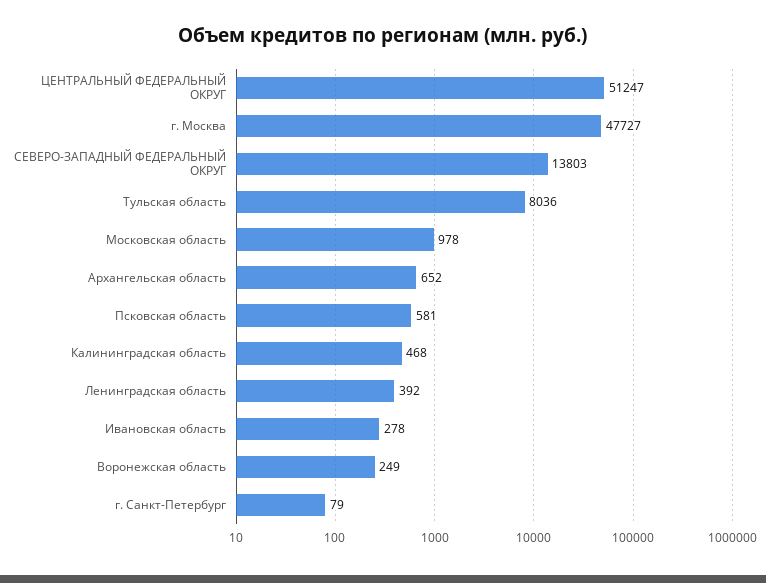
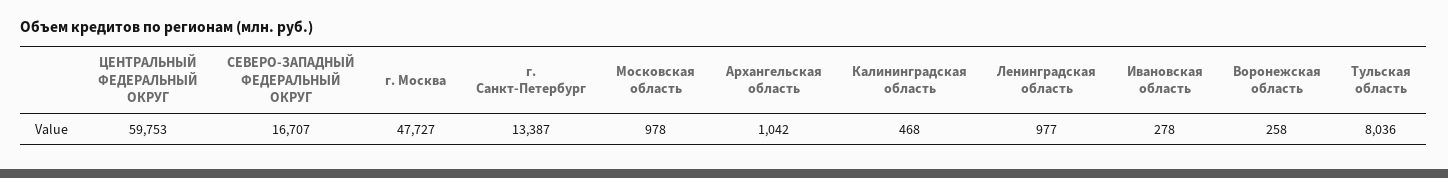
  {
-   "ЦЕНТРАЛЬНЫЙ ФЕДЕРАЛЬНЫЙ ОКРУГ": 51247,
+   "ЦЕНТРАЛЬНЫЙ ФЕДЕРАЛЬНЫЙ ОКРУГ": 59753,
    "г. Москва": 47727,
-   "СЕВЕРО-ЗАПАДНЫЙ ФЕДЕРАЛЬНЫЙ ОКРУГ": 13803,
+   "СЕВЕРО-ЗАПАДНЫЙ ФЕДЕРАЛЬНЫЙ ОКРУГ": 16707,
    "Тульская область": 8036,
    "Московская область": 978,
-   "Архангельская область": 652,
+   "Архангельская область": 1042,
-   "Псковская область": 581,
    "Калининградская область": 468,
-   "Ленинградская область": 392,
+   "Ленинградская область": 977,
    "Ивановская область": 278,
-   "Воронежская область": 249,
+   "Воронежская область": 258,
-   "г. Санкт-Петербург": 79
+   "г. Санкт-Петербург": 13387
  }

